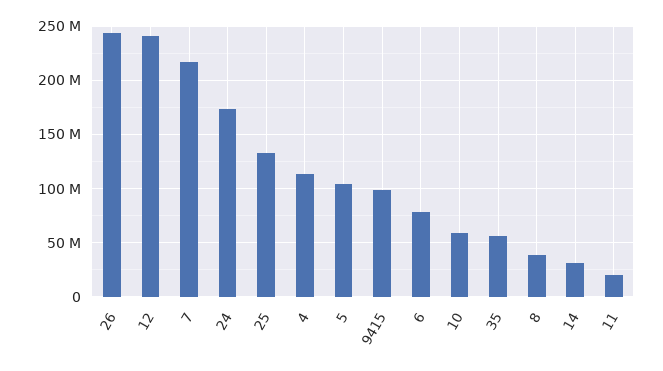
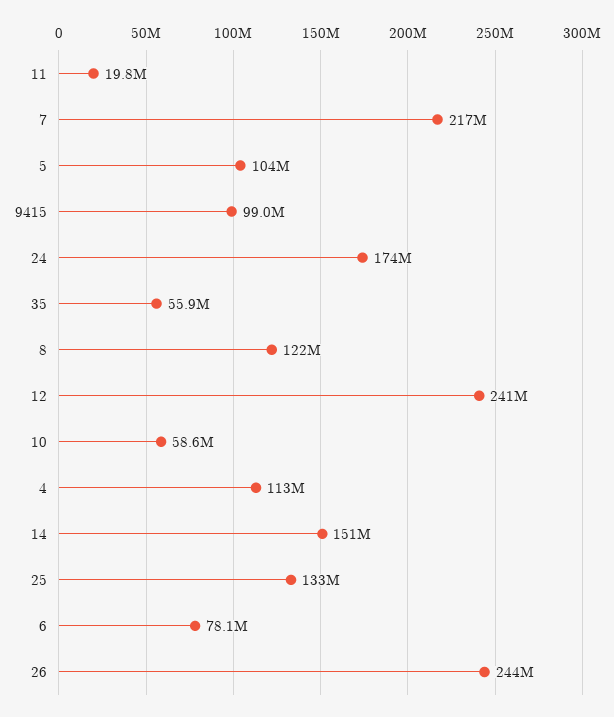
  {
    "26": 244000000,
    "12": 241000000,
    "7": 217000000,
    "24": 174000000,
    "25": 133000000,
    "4": 113000000,
    "5": 104000000,
    "9415": 99000000,
    "6": 78100000,
    "10": 58600000,
    "35": 55900000,
-   "8": 40000000,
+   "8": 122000000,
-   "14": 30000000,
+   "14": 151000000,
    "11": 19800000
  }

